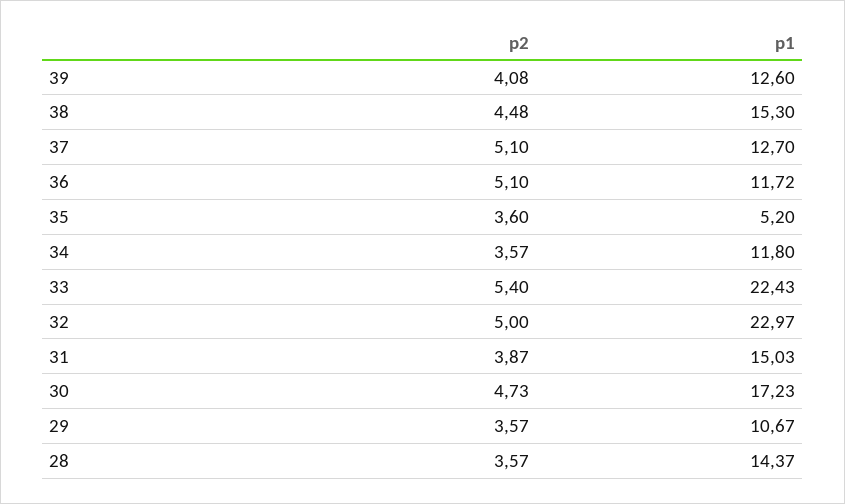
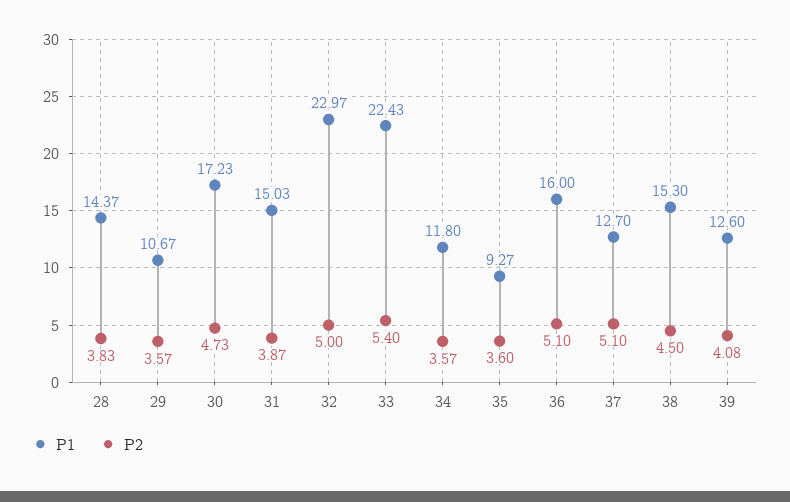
  {
    "p2": {
      "39": 4.08,
-     "38": 4.48,
+     "38": 4.5,
      "37": 5.1,
      "36": 5.1,
      "35": 3.6,
      "34": 3.57,
      "33": 5.4,
      "32": 5,
      "31": 3.87,
      "30": 4.73,
      "29": 3.57,
-     "28": 3.57
+     "28": 3.83
    },
    "p1": {
      "39": 12.6,
      "38": 15.3,
      "37": 12.7,
-     "36": 11.72,
+     "36": 16,
-     "35": 5.2,
+     "35": 9.27,
      "34": 11.8,
      "33": 22.43,
      "32": 22.97,
      "31": 15.03,
      "30": 17.23,
      "29": 10.67,
      "28": 14.37
    }
  }

